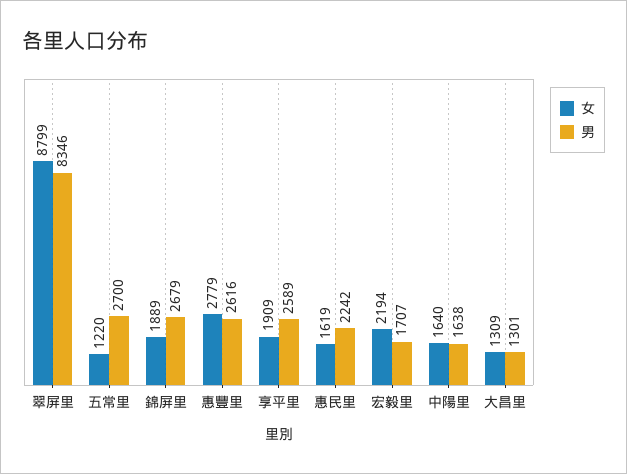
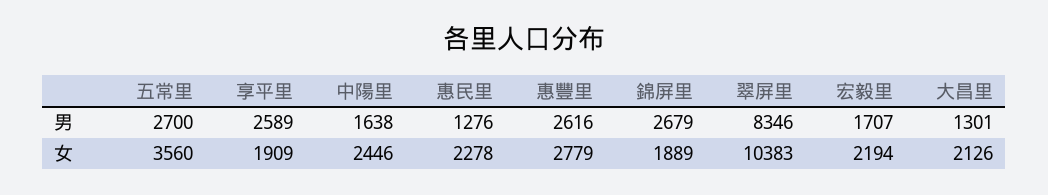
  {
    "女": {
-     "翠屏里": 8799,
+     "翠屏里": 10383,
-     "五常里": 1220,
+     "五常里": 3560,
      "錦屏里": 1889,
      "惠豐里": 2779,
      "享平里": 1909,
-     "惠民里": 1619,
+     "惠民里": 2278,
      "宏毅里": 2194,
-     "中陽里": 1640,
+     "中陽里": 2446,
-     "大昌里": 1309
+     "大昌里": 2126
    },
    "男": {
      "翠屏里": 8346,
      "五常里": 2700,
      "錦屏里": 2679,
      "惠豐里": 2616,
      "享平里": 2589,
-     "惠民里": 2242,
+     "惠民里": 1276,
      "宏毅里": 1707,
      "中陽里": 1638,
      "大昌里": 1301
    }
  }

